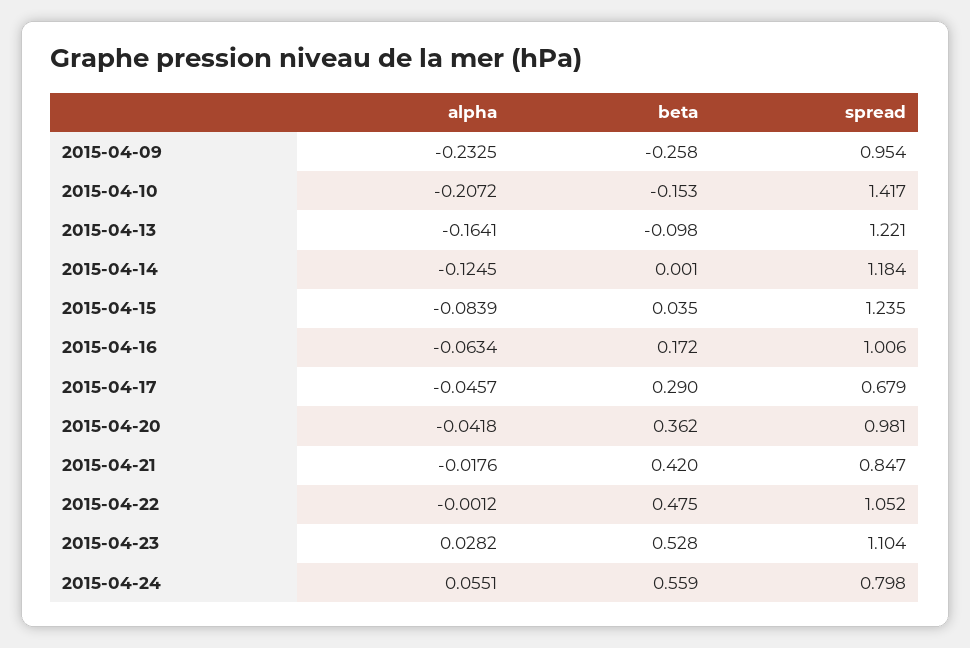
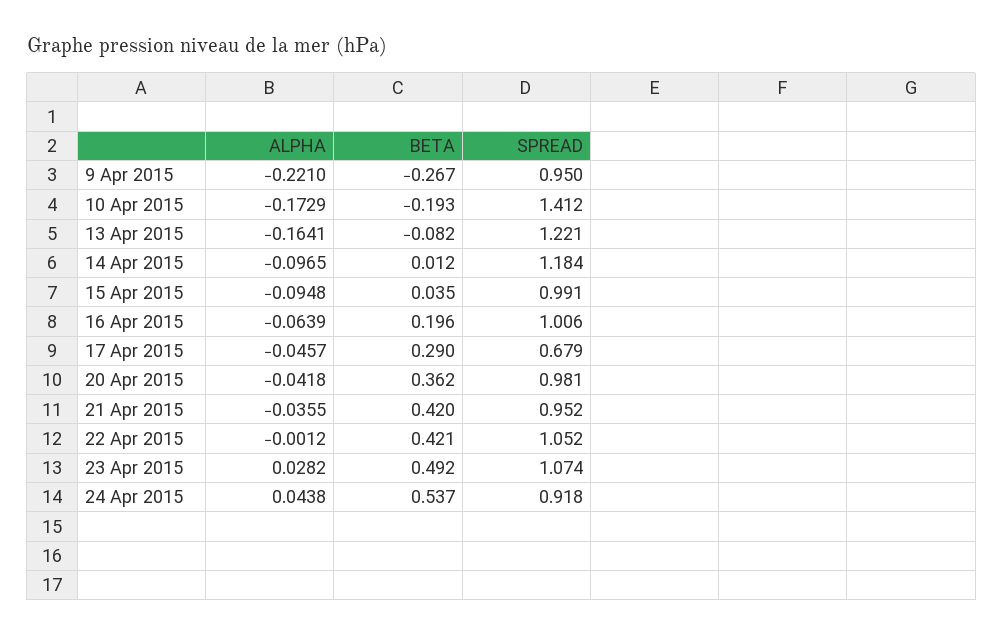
  {
    "alpha": {
-     "2015-04-09": -0.2325,
+     "2015-04-09": -0.221,
-     "2015-04-10": -0.2072,
+     "2015-04-10": -0.1729,
      "2015-04-13": -0.1641,
-     "2015-04-14": -0.1245,
+     "2015-04-14": -0.0965,
-     "2015-04-15": -0.0839,
+     "2015-04-15": -0.0948,
-     "2015-04-16": -0.0634,
+     "2015-04-16": -0.0639,
      "2015-04-17": -0.0457,
      "2015-04-20": -0.0418,
-     "2015-04-21": -0.0176,
+     "2015-04-21": -0.0355,
      "2015-04-22": -0.0012,
      "2015-04-23": 0.0282,
-     "2015-04-24": 0.0551
+     "2015-04-24": 0.0438
    },
    "beta": {
-     "2015-04-09": -0.258,
+     "2015-04-09": -0.267,
-     "2015-04-10": -0.153,
+     "2015-04-10": -0.193,
-     "2015-04-13": -0.098,
+     "2015-04-13": -0.082,
-     "2015-04-14": 0.001,
+     "2015-04-14": 0.012,
      "2015-04-15": 0.035,
-     "2015-04-16": 0.172,
+     "2015-04-16": 0.196,
      "2015-04-17": 0.29,
      "2015-04-20": 0.362,
      "2015-04-21": 0.42,
-     "2015-04-22": 0.475,
+     "2015-04-22": 0.421,
-     "2015-04-23": 0.528,
+     "2015-04-23": 0.492,
-     "2015-04-24": 0.559
+     "2015-04-24": 0.537
    },
    "spread": {
-     "2015-04-09": 0.954,
+     "2015-04-09": 0.95,
-     "2015-04-10": 1.417,
+     "2015-04-10": 1.412,
      "2015-04-13": 1.221,
      "2015-04-14": 1.184,
-     "2015-04-15": 1.235,
+     "2015-04-15": 0.991,
      "2015-04-16": 1.006,
      "2015-04-17": 0.679,
      "2015-04-20": 0.981,
-     "2015-04-21": 0.847,
+     "2015-04-21": 0.952,
      "2015-04-22": 1.052,
-     "2015-04-23": 1.104,
+     "2015-04-23": 1.074,
-     "2015-04-24": 0.798
+     "2015-04-24": 0.918
    }
  }

